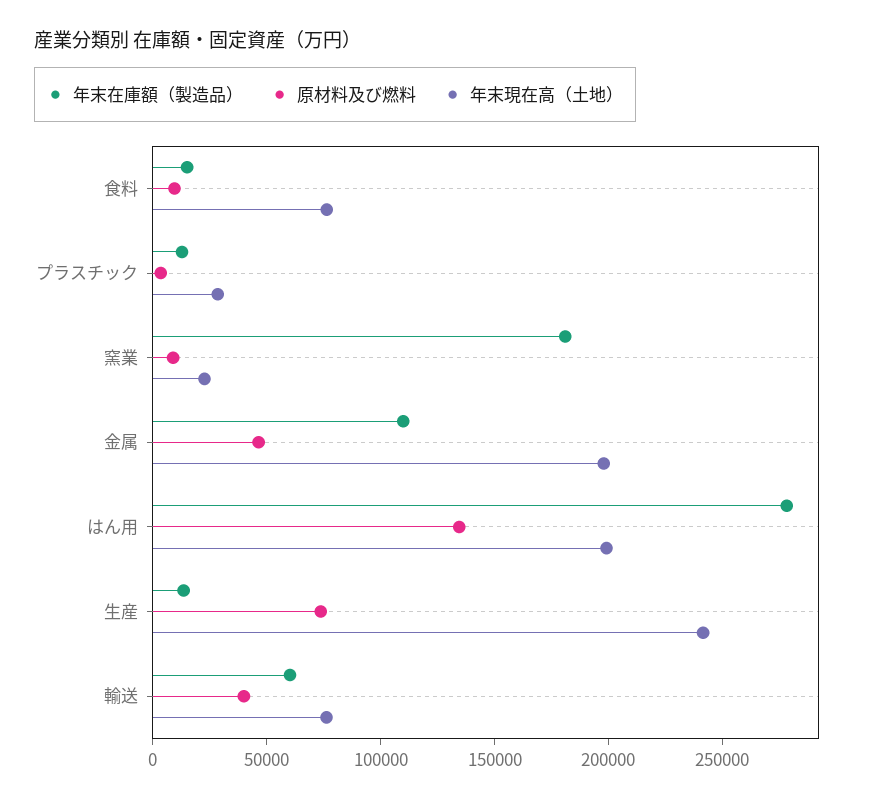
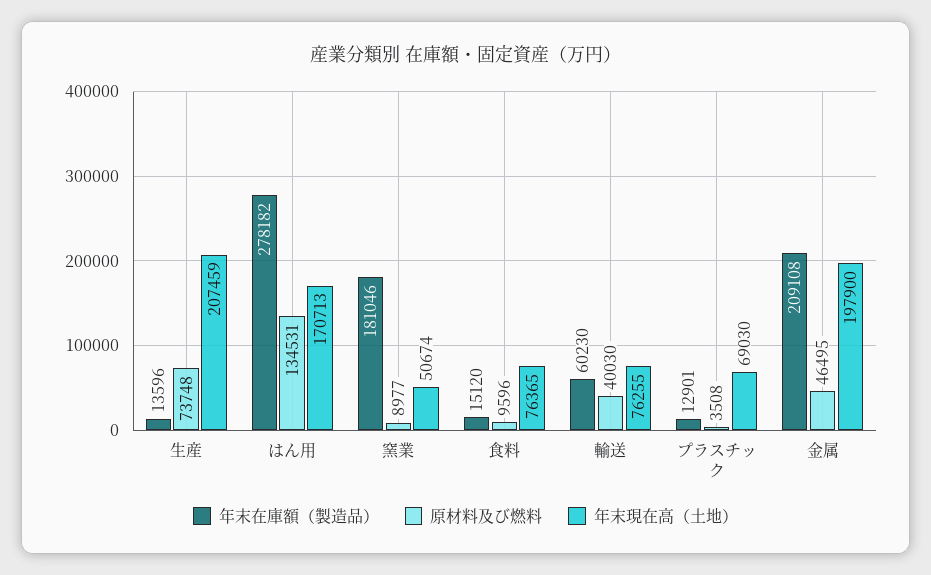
  {
    "年末在庫額（製造品）": {
      "食料": 15120,
      "プラスチック": 12901,
      "窯業": 181046,
-     "金属": 110000,
+     "金属": 209108,
      "はん用": 278182,
      "生産": 13596,
      "輸送": 60230
    },
    "原材料及び燃料": {
      "食料": 9596,
      "プラスチック": 3508,
      "窯業": 8977,
      "金属": 46495,
      "はん用": 134531,
      "生産": 73748,
      "輸送": 40030
    },
    "年末現在高（土地）": {
      "食料": 76365,
-     "プラスチック": 30000,
+     "プラスチック": 69030,
-     "窯業": 20000,
+     "窯業": 50674,
      "金属": 197900,
-     "はん用": 200000,
+     "はん用": 170713,
-     "生産": 240000,
+     "生産": 207459,
      "輸送": 76255
    }
  }

